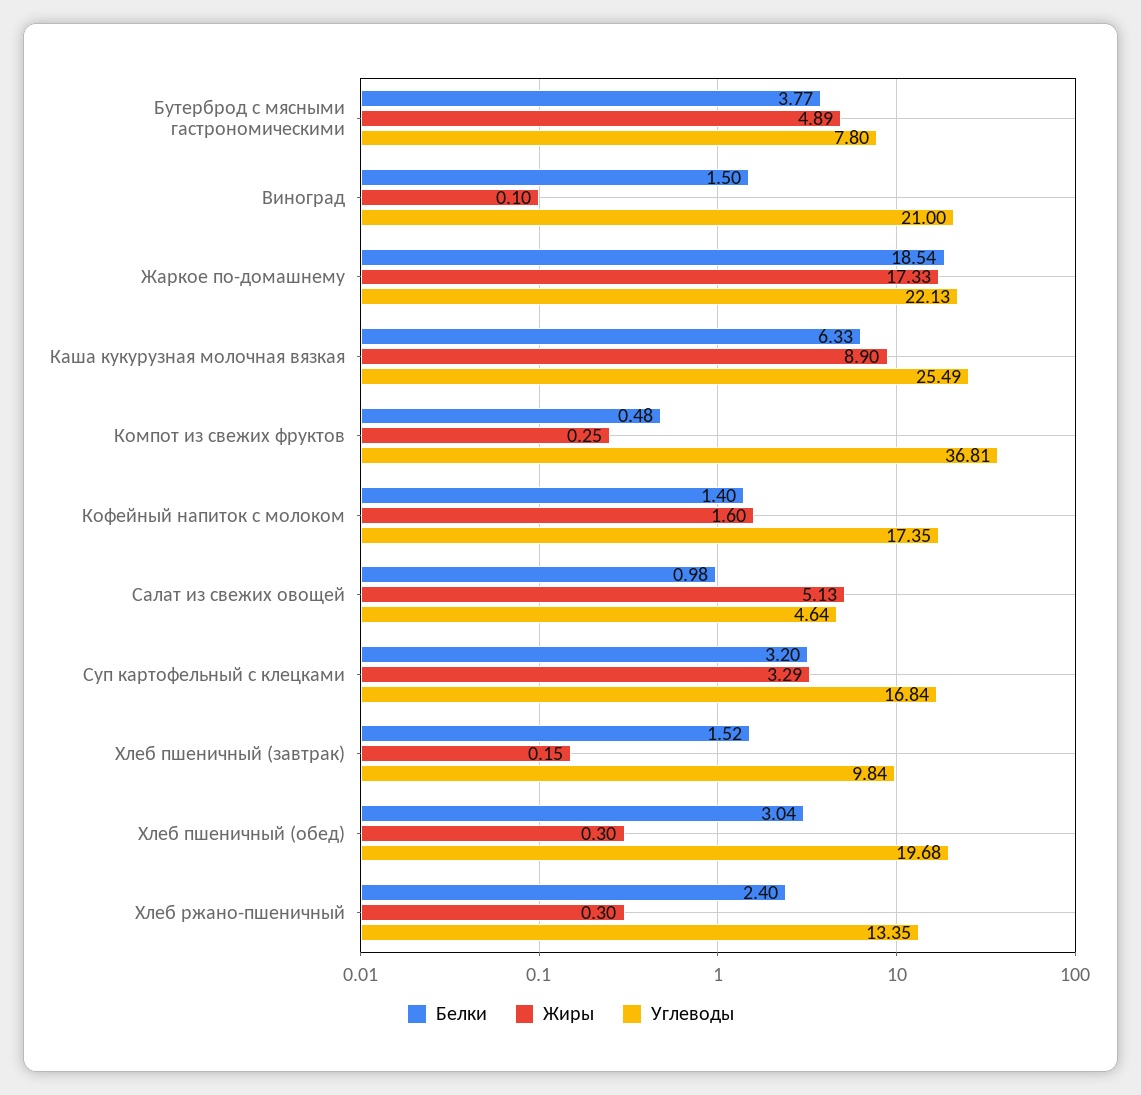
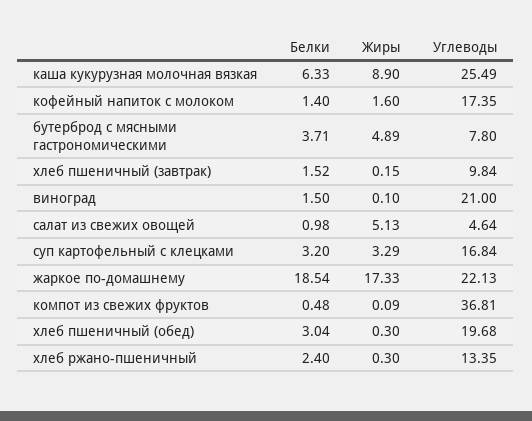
  {
    "Белки": {
-     "Бутерброд с мясными гастрономическими": 3.77,
+     "Бутерброд с мясными гастрономическими": 3.71,
      "Виноград": 1.5,
      "Жаркое по-домашнему": 18.54,
      "Каша кукурузная молочная вязкая": 6.33,
      "Компот из свежих фруктов": 0.48,
      "Кофейный напиток с молоком": 1.4,
      "Салат из свежих овощей": 0.98,
      "Суп картофельный с клецками": 3.2,
      "Хлеб пшеничный (завтрак)": 1.52,
      "Хлеб пшеничный (обед)": 3.04,
      "Хлеб ржано-пшеничный": 2.4
    },
    "Жиры": {
      "Бутерброд с мясными гастрономическими": 4.89,
      "Виноград": 0.1,
      "Жаркое по-домашнему": 17.33,
      "Каша кукурузная молочная вязкая": 8.9,
-     "Компот из свежих фруктов": 0.25,
+     "Компот из свежих фруктов": 0.09,
      "Кофейный напиток с молоком": 1.6,
      "Салат из свежих овощей": 5.13,
      "Суп картофельный с клецками": 3.29,
      "Хлеб пшеничный (завтрак)": 0.15,
      "Хлеб пшеничный (обед)": 0.3,
      "Хлеб ржано-пшеничный": 0.3
    },
    "Углеводы": {
      "Бутерброд с мясными гастрономическими": 7.8,
      "Виноград": 21,
      "Жаркое по-домашнему": 22.13,
      "Каша кукурузная молочная вязкая": 25.49,
      "Компот из свежих фруктов": 36.81,
      "Кофейный напиток с молоком": 17.35,
      "Салат из свежих овощей": 4.64,
      "Суп картофельный с клецками": 16.84,
      "Хлеб пшеничный (завтрак)": 9.84,
      "Хлеб пшеничный (обед)": 19.68,
      "Хлеб ржано-пшеничный": 13.35
    }
  }

